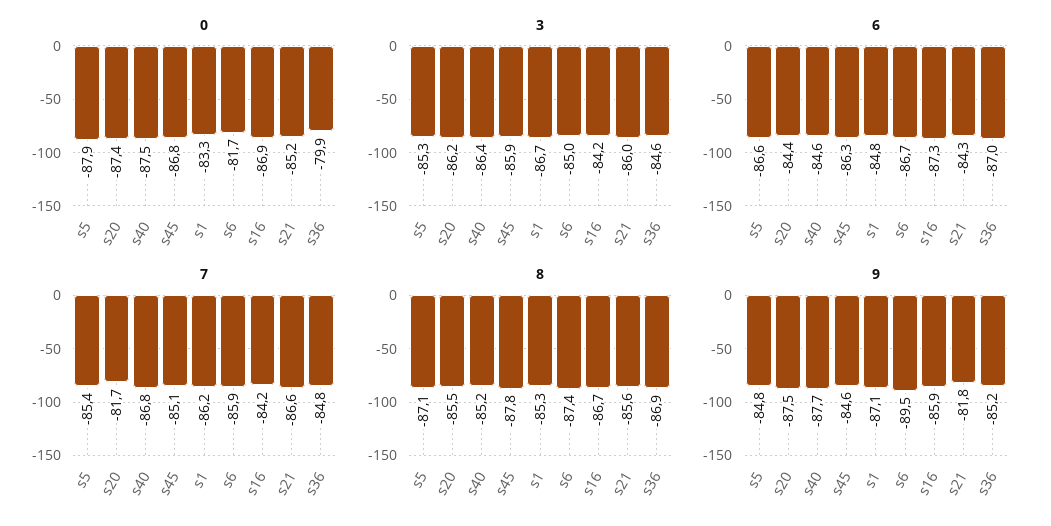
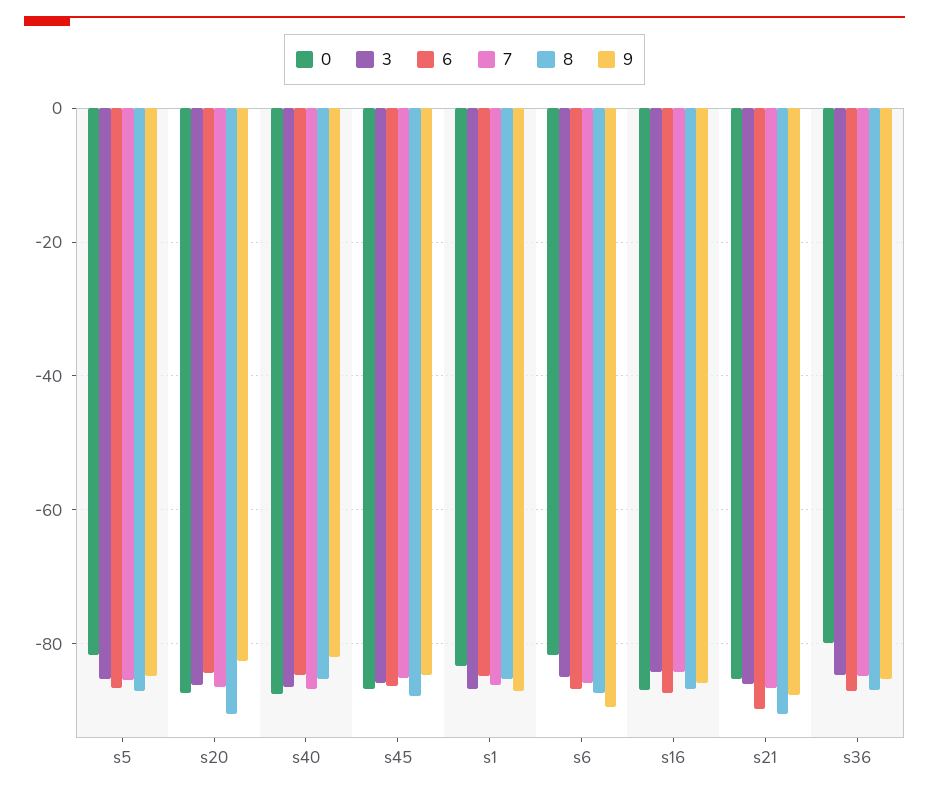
  {
    "0": {
-     "s5": -87.9,
+     "s5": -82,
      "s20": -87.4,
      "s40": -87.5,
      "s45": -86.8,
      "s1": -83.3,
      "s6": -81.7,
      "s16": -86.9,
      "s21": -85.2,
      "s36": -79.9
    },
    "3": {
      "s5": -85.3,
      "s20": -86.2,
      "s40": -86.4,
      "s45": -85.9,
      "s1": -86.7,
      "s6": -85,
      "s16": -84.2,
      "s21": -86,
      "s36": -84.6
    },
    "6": {
      "s5": -86.6,
      "s20": -84.4,
      "s40": -84.6,
      "s45": -86.3,
      "s1": -84.8,
      "s6": -86.7,
      "s16": -87.3,
-     "s21": -84.3,
+     "s21": -90,
      "s36": -87
    },
    "7": {
      "s5": -85.4,
-     "s20": -81.7,
+     "s20": -86,
      "s40": -86.8,
      "s45": -85.1,
      "s1": -86.2,
      "s6": -85.9,
      "s16": -84.2,
      "s21": -86.6,
      "s36": -84.8
    },
    "8": {
      "s5": -87.1,
-     "s20": -85.5,
+     "s20": -90,
      "s40": -85.2,
      "s45": -87.8,
      "s1": -85.3,
      "s6": -87.4,
      "s16": -86.7,
-     "s21": -85.6,
+     "s21": -90,
      "s36": -86.9
    },
    "9": {
      "s5": -84.8,
-     "s20": -87.5,
+     "s20": -82,
-     "s40": -87.7,
+     "s40": -82,
      "s45": -84.6,
      "s1": -87.1,
      "s6": -89.5,
      "s16": -85.9,
-     "s21": -81.8,
+     "s21": -88,
      "s36": -85.2
    }
  }

